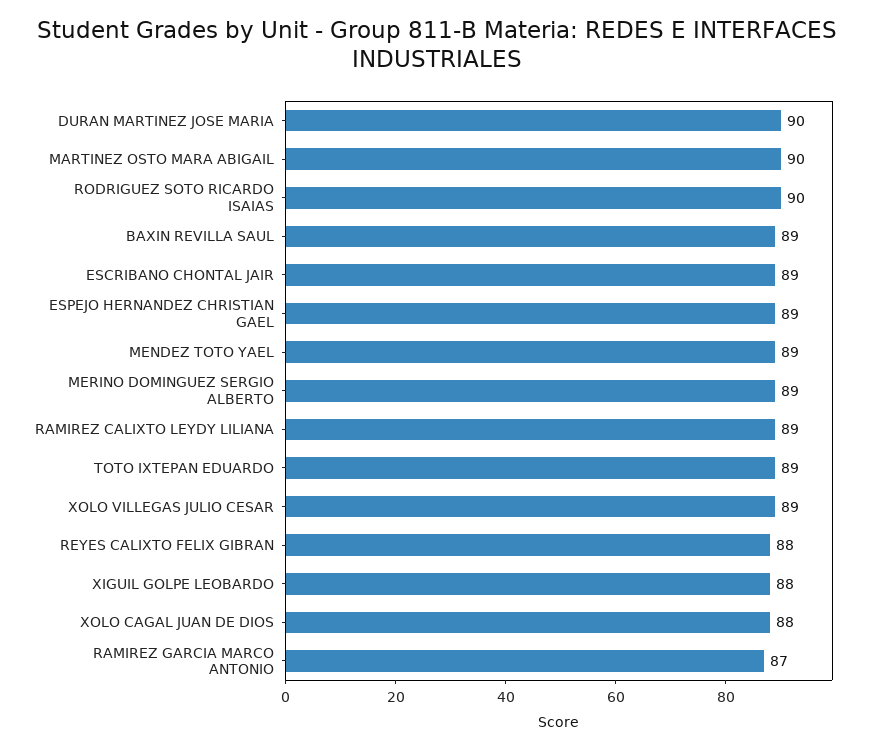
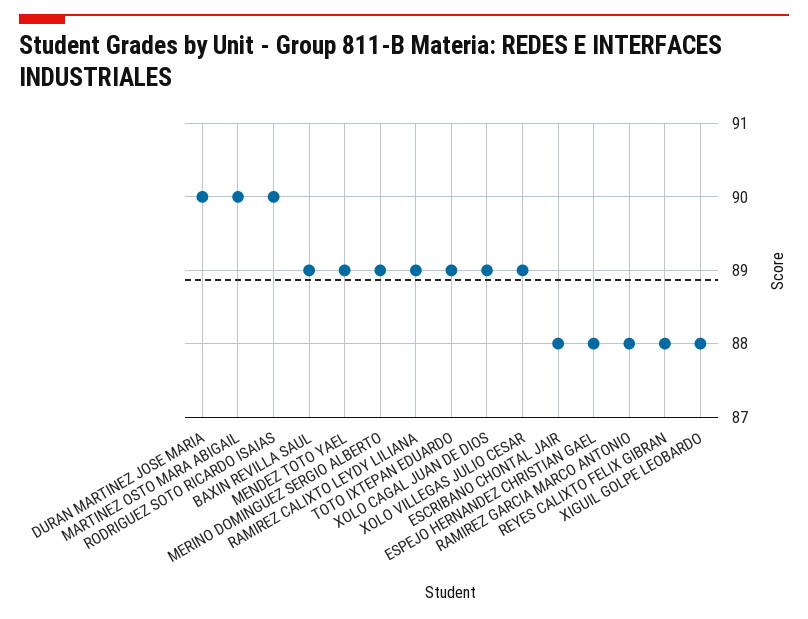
  {
    "DURAN MARTINEZ JOSE MARIA": 90,
    "MARTINEZ OSTO MARA ABIGAIL": 90,
    "RODRIGUEZ SOTO RICARDO ISAIAS": 90,
    "BAXIN REVILLA SAUL": 89,
-   "ESCRIBANO CHONTAL JAIR": 89,
+   "ESCRIBANO CHONTAL JAIR": 88,
-   "ESPEJO HERNANDEZ CHRISTIAN GAEL": 89,
+   "ESPEJO HERNANDEZ CHRISTIAN GAEL": 88,
    "MENDEZ TOTO YAEL": 89,
    "MERINO DOMINGUEZ SERGIO ALBERTO": 89,
    "RAMIREZ CALIXTO LEYDY LILIANA": 89,
    "TOTO IXTEPAN EDUARDO": 89,
    "XOLO VILLEGAS JULIO CESAR": 89,
    "REYES CALIXTO FELIX GIBRAN": 88,
    "XIGUIL GOLPE LEOBARDO": 88,
-   "XOLO CAGAL JUAN DE DIOS": 88,
+   "XOLO CAGAL JUAN DE DIOS": 89,
-   "RAMIREZ GARCIA MARCO ANTONIO": 87
+   "RAMIREZ GARCIA MARCO ANTONIO": 88
  }

